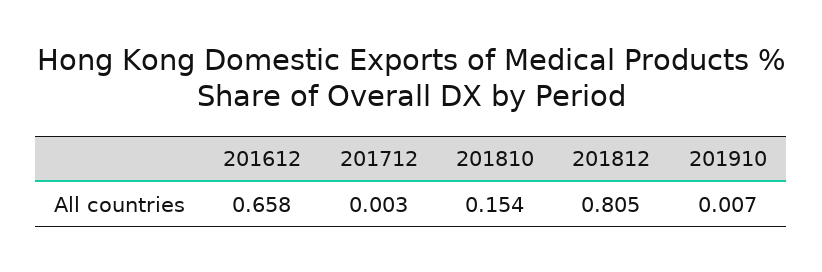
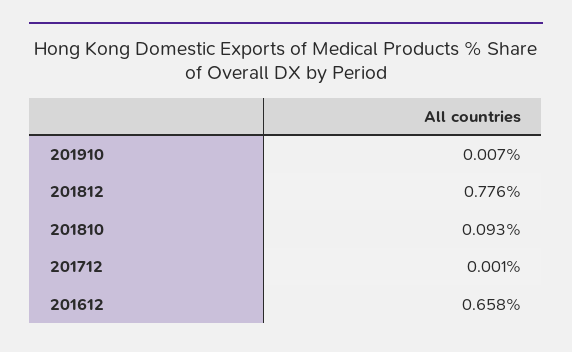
  {
    "201612": 0.658,
-   "201712": 0.003,
+   "201712": 0.001,
-   "201810": 0.154,
+   "201810": 0.093,
-   "201812": 0.805,
+   "201812": 0.776,
    "201910": 0.007
  }

